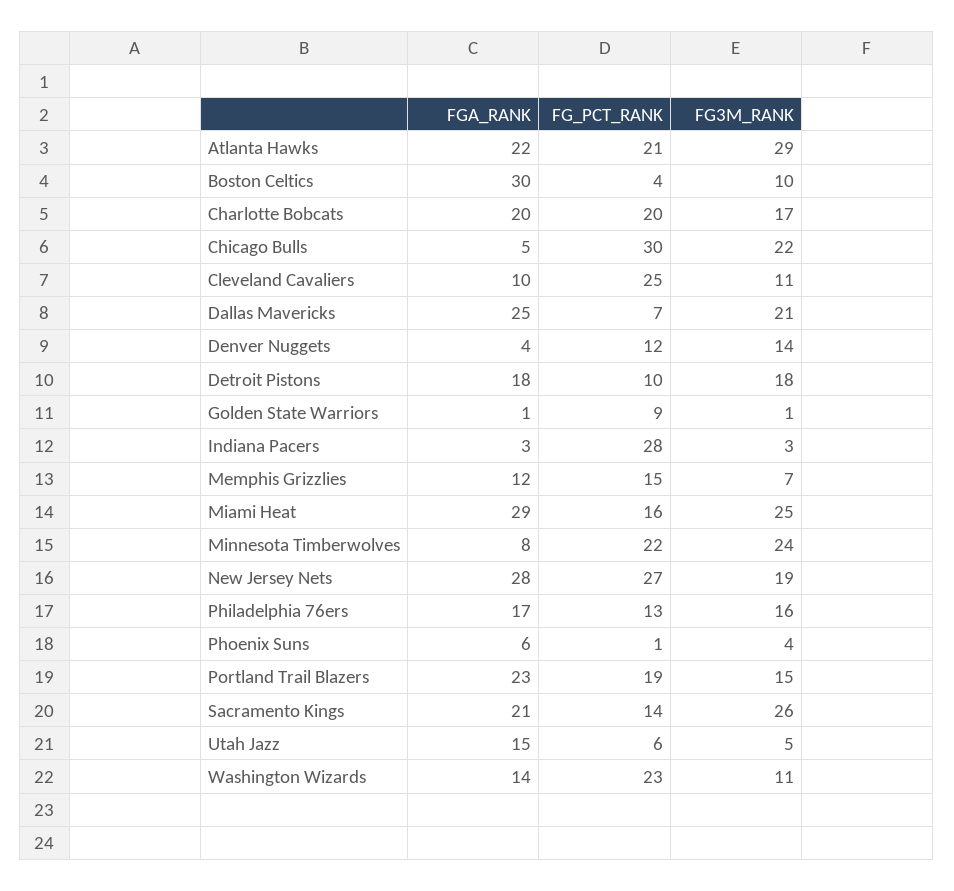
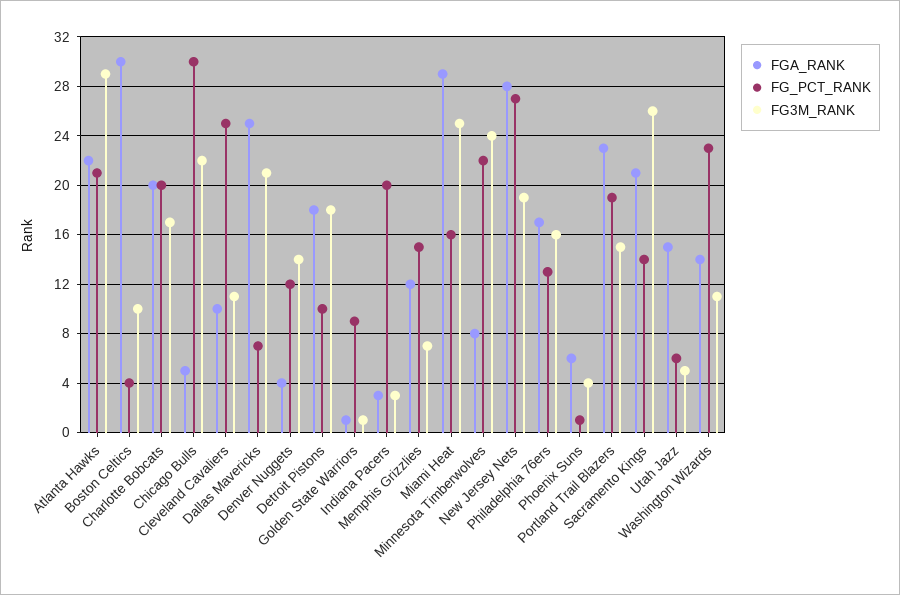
  {
    "FGA_RANK": {
      "Atlanta Hawks": 22,
      "Boston Celtics": 30,
      "Charlotte Bobcats": 20,
      "Chicago Bulls": 5,
      "Cleveland Cavaliers": 10,
      "Dallas Mavericks": 25,
      "Denver Nuggets": 4,
      "Detroit Pistons": 18,
      "Golden State Warriors": 1,
      "Indiana Pacers": 3,
      "Memphis Grizzlies": 12,
      "Miami Heat": 29,
      "Minnesota Timberwolves": 8,
      "New Jersey Nets": 28,
      "Philadelphia 76ers": 17,
      "Phoenix Suns": 6,
      "Portland Trail Blazers": 23,
      "Sacramento Kings": 21,
      "Utah Jazz": 15,
      "Washington Wizards": 14
    },
    "FG_PCT_RANK": {
      "Atlanta Hawks": 21,
      "Boston Celtics": 4,
      "Charlotte Bobcats": 20,
      "Chicago Bulls": 30,
      "Cleveland Cavaliers": 25,
      "Dallas Mavericks": 7,
      "Denver Nuggets": 12,
      "Detroit Pistons": 10,
      "Golden State Warriors": 9,
-     "Indiana Pacers": 28,
+     "Indiana Pacers": 20,
      "Memphis Grizzlies": 15,
      "Miami Heat": 16,
      "Minnesota Timberwolves": 22,
      "New Jersey Nets": 27,
      "Philadelphia 76ers": 13,
      "Phoenix Suns": 1,
      "Portland Trail Blazers": 19,
      "Sacramento Kings": 14,
      "Utah Jazz": 6,
      "Washington Wizards": 23
    },
    "FG3M_RANK": {
      "Atlanta Hawks": 29,
      "Boston Celtics": 10,
      "Charlotte Bobcats": 17,
      "Chicago Bulls": 22,
      "Cleveland Cavaliers": 11,
      "Dallas Mavericks": 21,
      "Denver Nuggets": 14,
      "Detroit Pistons": 18,
      "Golden State Warriors": 1,
      "Indiana Pacers": 3,
      "Memphis Grizzlies": 7,
      "Miami Heat": 25,
      "Minnesota Timberwolves": 24,
      "New Jersey Nets": 19,
      "Philadelphia 76ers": 16,
      "Phoenix Suns": 4,
      "Portland Trail Blazers": 15,
      "Sacramento Kings": 26,
      "Utah Jazz": 5,
      "Washington Wizards": 11
    }
  }

